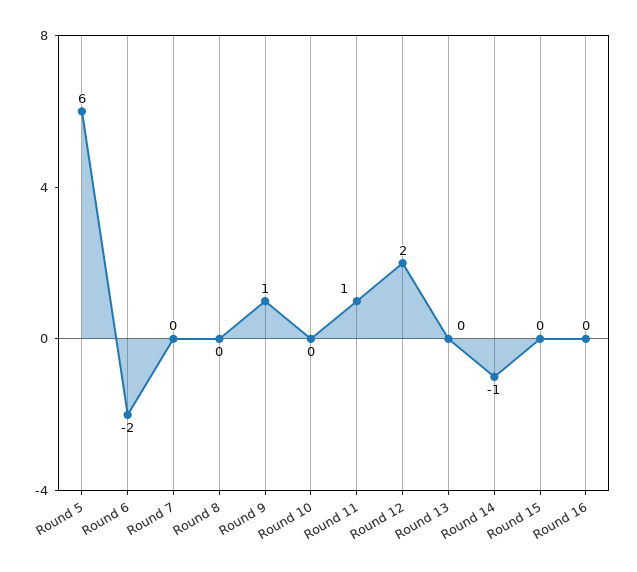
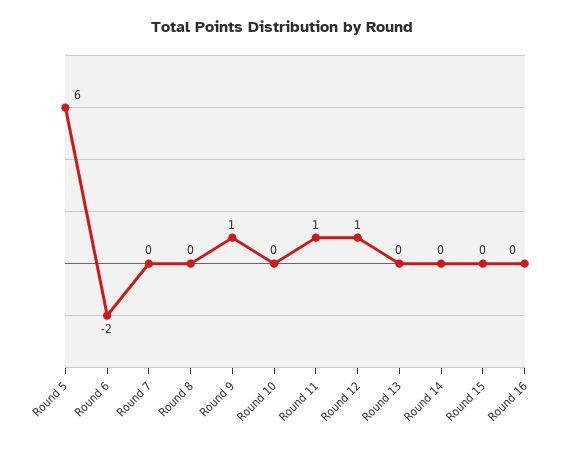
  {
    "Round 5": 6,
    "Round 6": -2,
    "Round 7": 0,
    "Round 8": 0,
    "Round 9": 1,
    "Round 10": 0,
    "Round 11": 1,
-   "Round 12": 2,
+   "Round 12": 1,
    "Round 13": 0,
-   "Round 14": -1,
+   "Round 14": 0,
    "Round 15": 0,
    "Round 16": 0
  }

